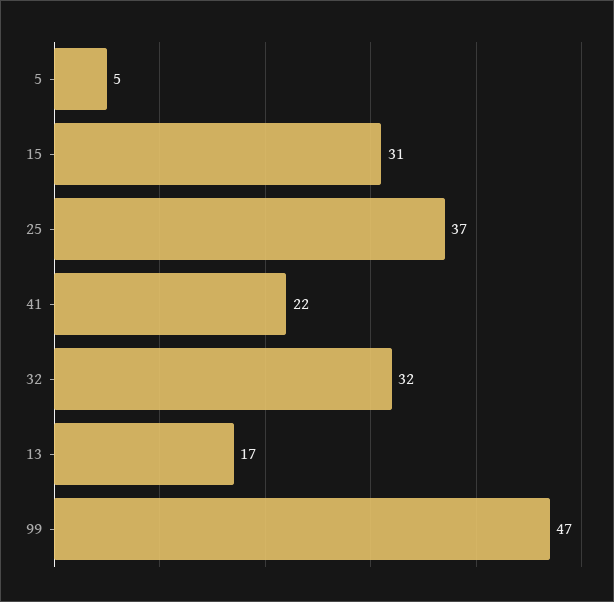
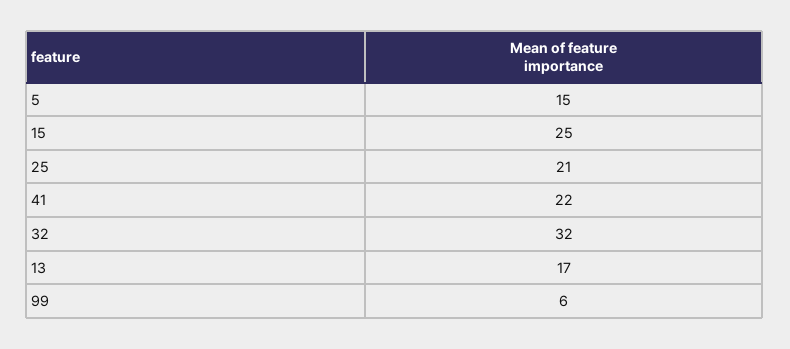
  {
-   "5": 5,
+   "5": 15,
-   "15": 31,
+   "15": 25,
-   "25": 37,
+   "25": 21,
    "41": 22,
    "32": 32,
    "13": 17,
-   "99": 47
+   "99": 6
  }

